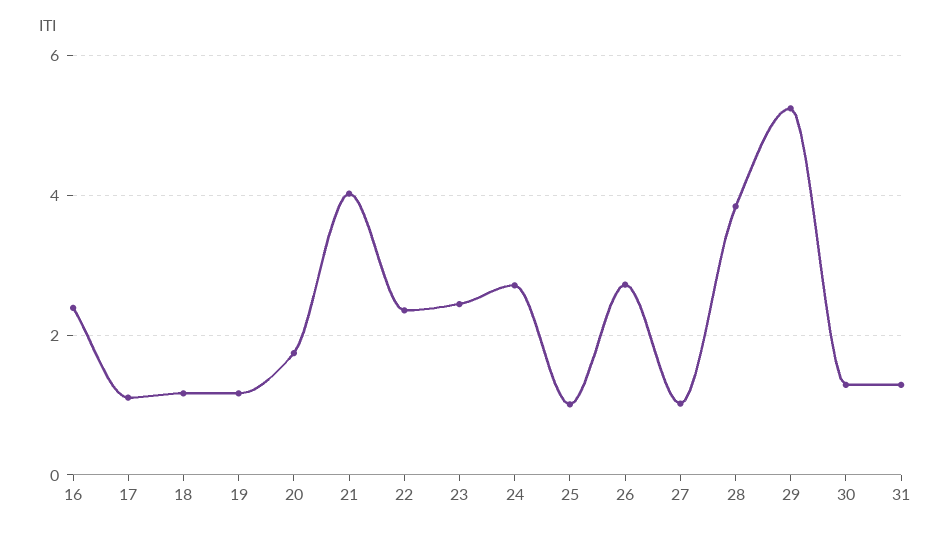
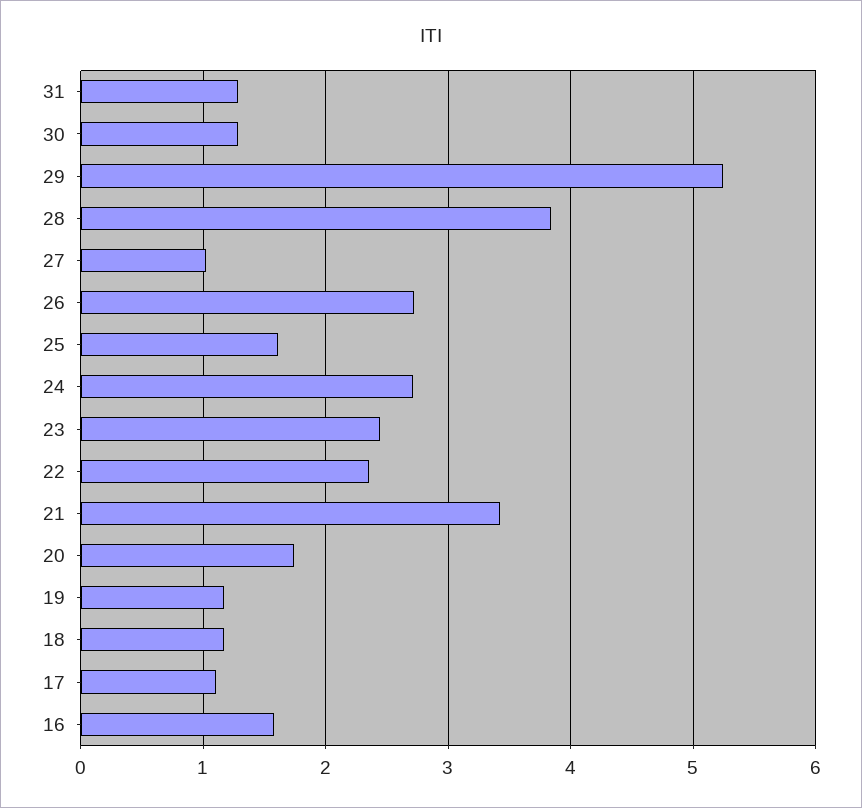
  {
-   "16": 2.4,
+   "16": 1.6,
    "17": 1.1,
    "18": 1.2,
    "19": 1.2,
    "20": 1.7,
-   "21": 4,
+   "21": 3.4,
    "22": 2.4,
    "23": 2.4,
    "24": 2.7,
-   "25": 1,
+   "25": 1.6,
    "26": 2.7,
    "27": 1,
    "28": 3.8,
    "29": 5.2,
    "30": 1.3,
    "31": 1.3
  }

